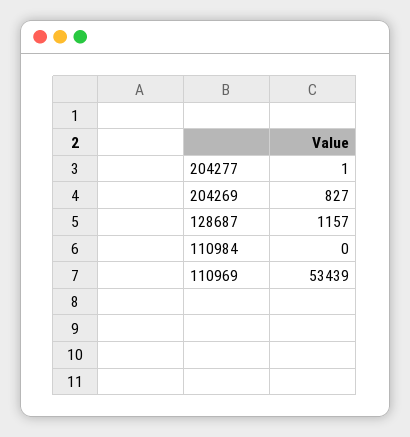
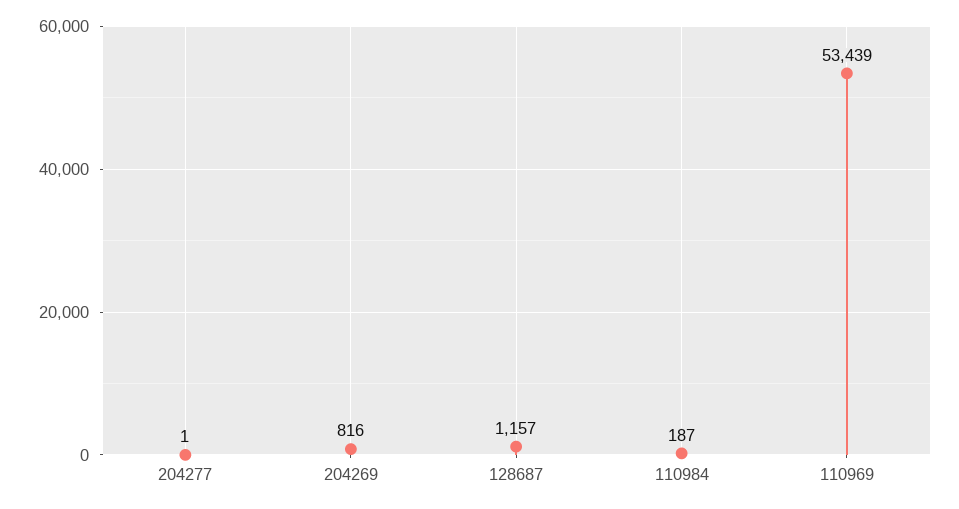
  {
    "204277": 1,
-   "204269": 827,
+   "204269": 816,
    "128687": 1157,
-   "110984": 0,
+   "110984": 187,
    "110969": 53439
  }

